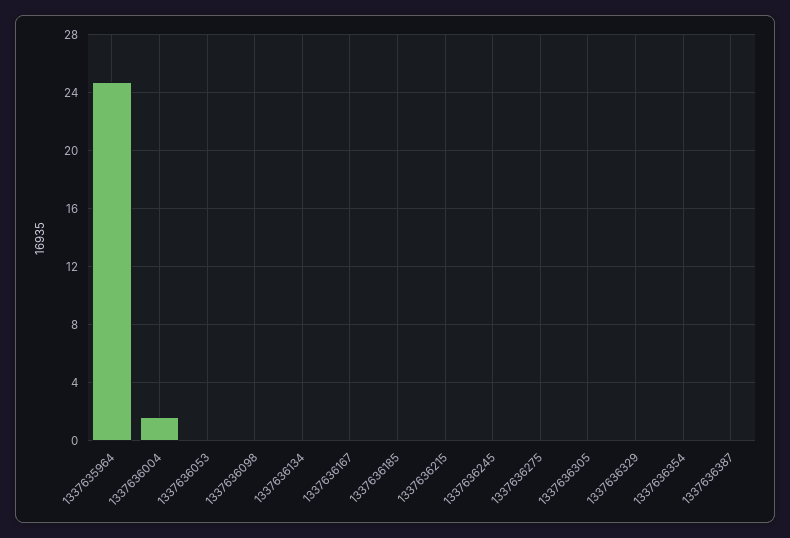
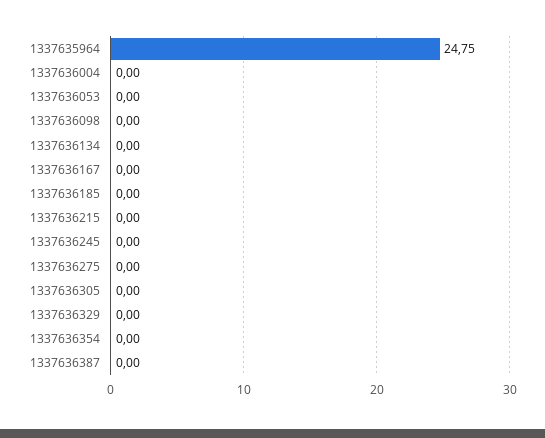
  {
    "1337635964": 24.75,
-   "1337636004": 1.5,
+   "1337636004": 0,
    "1337636053": 0,
    "1337636098": 0,
    "1337636134": 0,
    "1337636167": 0,
    "1337636185": 0,
    "1337636215": 0,
    "1337636245": 0,
    "1337636275": 0,
    "1337636305": 0,
    "1337636329": 0,
    "1337636354": 0,
    "1337636387": 0
  }

